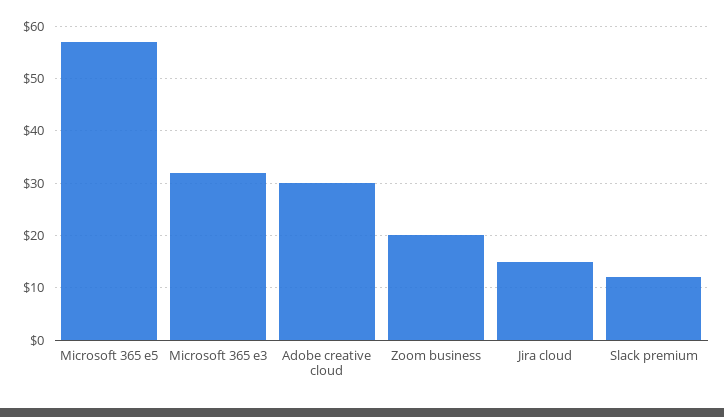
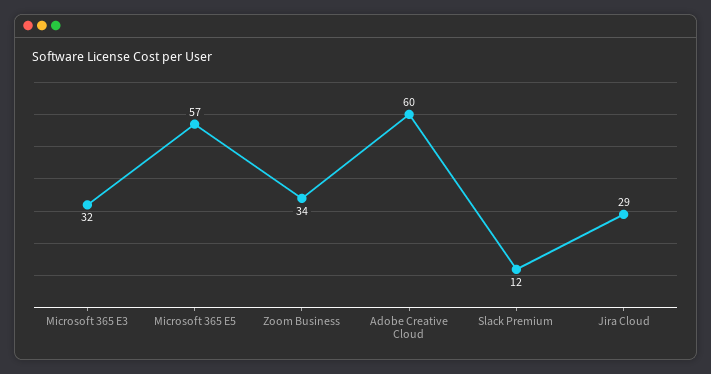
  {
    "Microsoft 365 e5": 57,
    "Microsoft 365 e3": 32,
-   "Adobe creative cloud": 30,
+   "Adobe creative cloud": 60,
-   "Zoom business": 20,
+   "Zoom business": 34,
-   "Jira cloud": 15,
+   "Jira cloud": 29,
    "Slack premium": 12
  }

